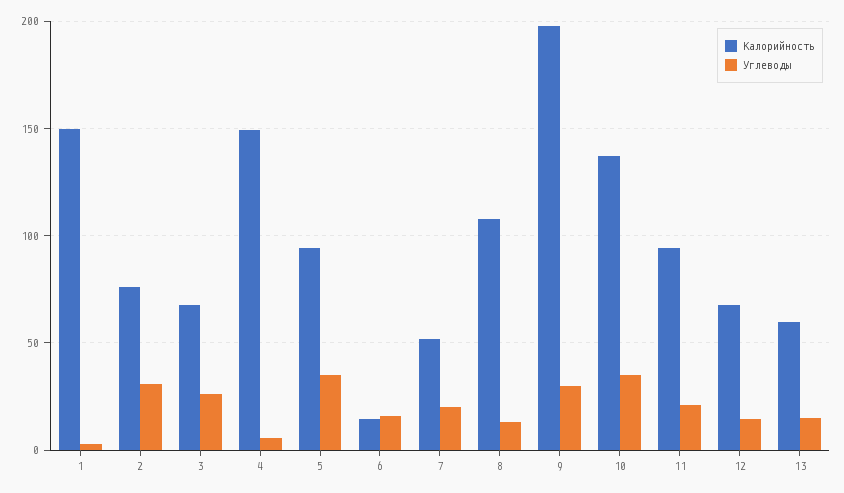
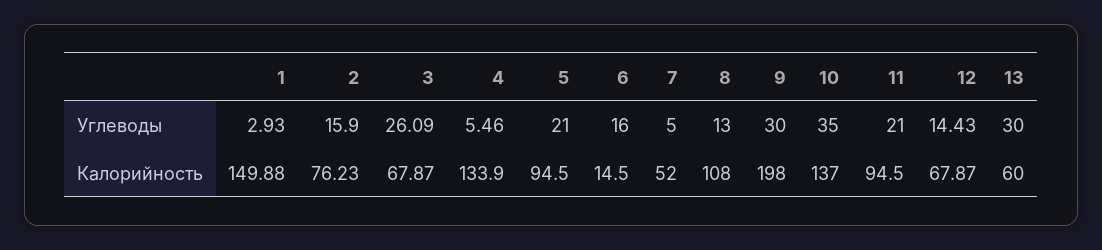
  {
    "Калорийность": {
      "1": 149.88,
      "2": 76.23,
      "3": 67.87,
-     "4": 150,
+     "4": 133.9,
      "5": 94.5,
      "6": 14.5,
      "7": 52,
      "8": 108,
      "9": 198,
      "10": 137,
      "11": 94.5,
      "12": 67.87,
      "13": 60
    },
    "Углеводы": {
      "1": 2.93,
-     "2": 30,
+     "2": 15.9,
      "3": 26.09,
      "4": 5.46,
-     "5": 35,
+     "5": 21,
      "6": 16,
-     "7": 20,
+     "7": 5,
      "8": 13,
      "9": 30,
      "10": 35,
      "11": 21,
      "12": 14.43,
-     "13": 15
+     "13": 30
    }
  }

